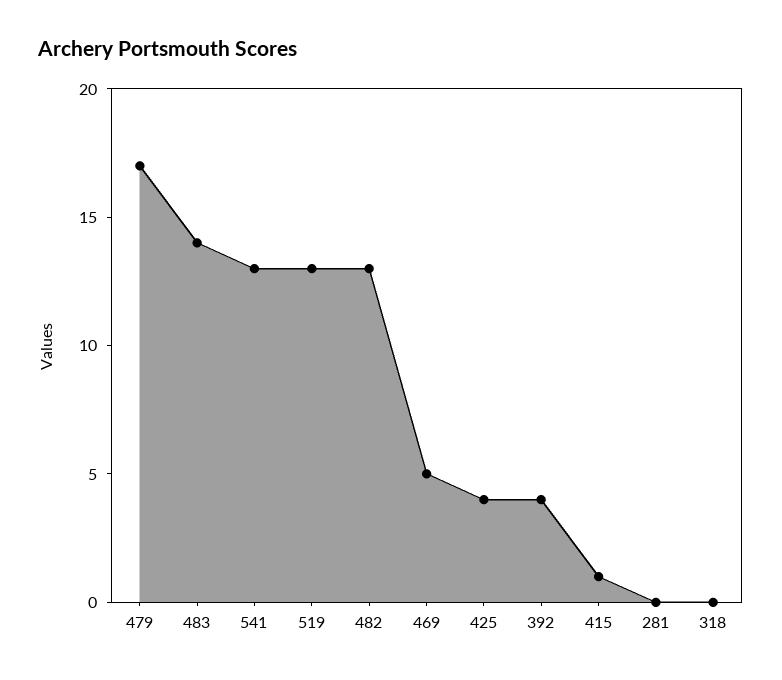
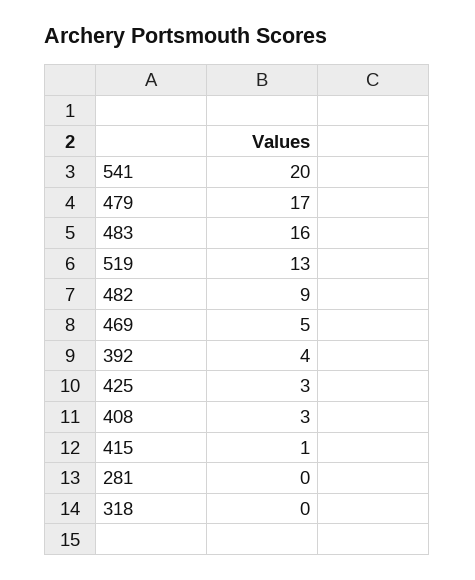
  {
    "479": 17,
-   "483": 14,
+   "483": 16,
-   "541": 13,
+   "541": 20,
    "519": 13,
-   "482": 13,
+   "482": 9,
    "469": 5,
-   "425": 4,
+   "425": 3,
    "392": 4,
    "415": 1,
    "281": 0,
-   "318": 0
+   "318": 0,
+   "408": 3
  }

